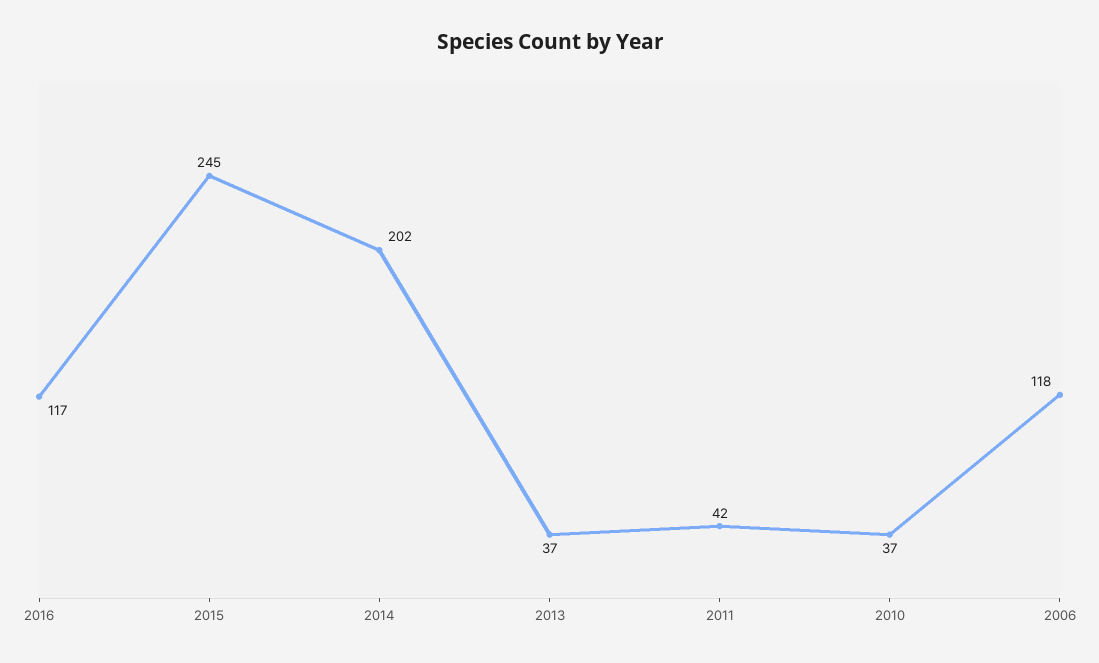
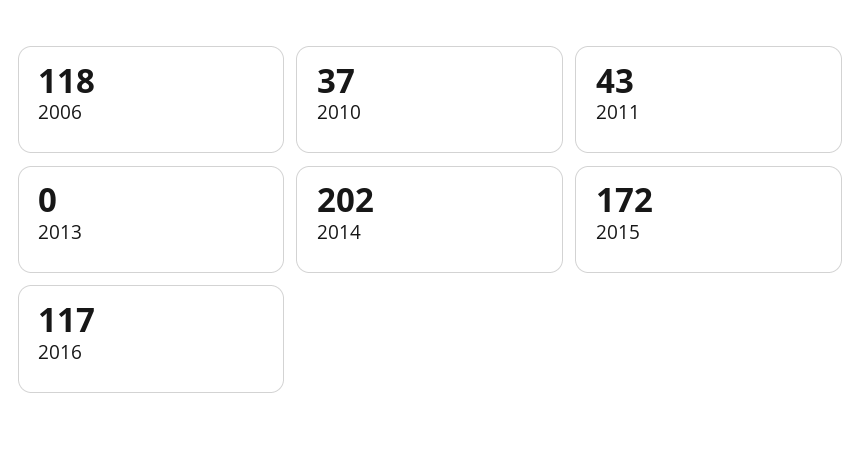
  {
    "2016": 117,
-   "2015": 245,
+   "2015": 172,
    "2014": 202,
-   "2013": 37,
+   "2013": 0,
-   "2011": 42,
+   "2011": 43,
    "2010": 37,
    "2006": 118
  }

